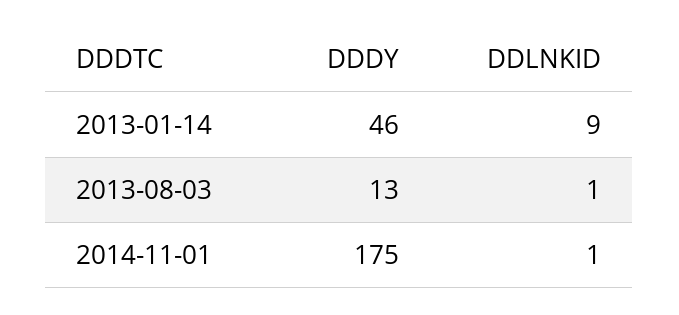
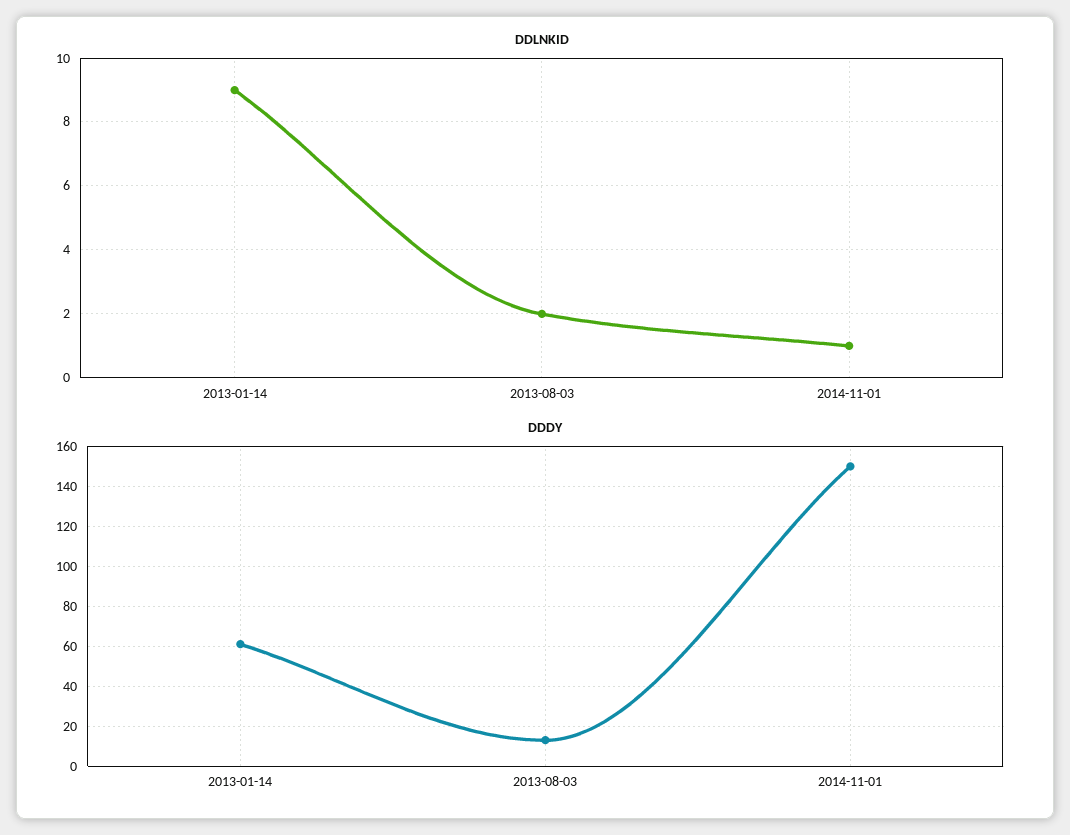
  {
    "DDDY": {
-     "2013-01-14": 46,
+     "2013-01-14": 60,
      "2013-08-03": 13,
-     "2014-11-01": 175
+     "2014-11-01": 150
    },
    "DDLNKID": {
      "2013-01-14": 9,
-     "2013-08-03": 1,
+     "2013-08-03": 2,
      "2014-11-01": 1
    }
  }

